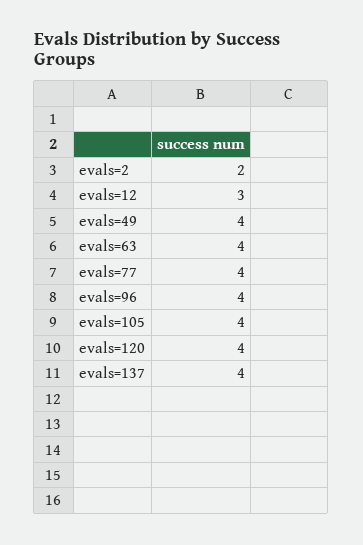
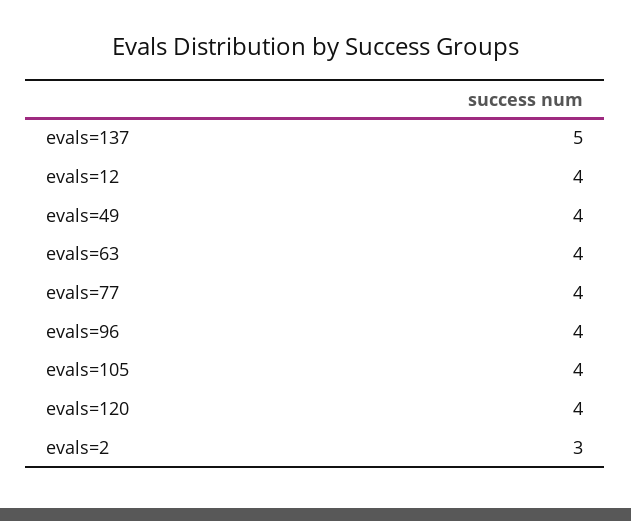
  {
-   "evals=2": 2,
+   "evals=2": 3,
-   "evals=12": 3,
+   "evals=12": 4,
    "evals=49": 4,
    "evals=63": 4,
    "evals=77": 4,
    "evals=96": 4,
    "evals=105": 4,
    "evals=120": 4,
-   "evals=137": 4
+   "evals=137": 5
  }

